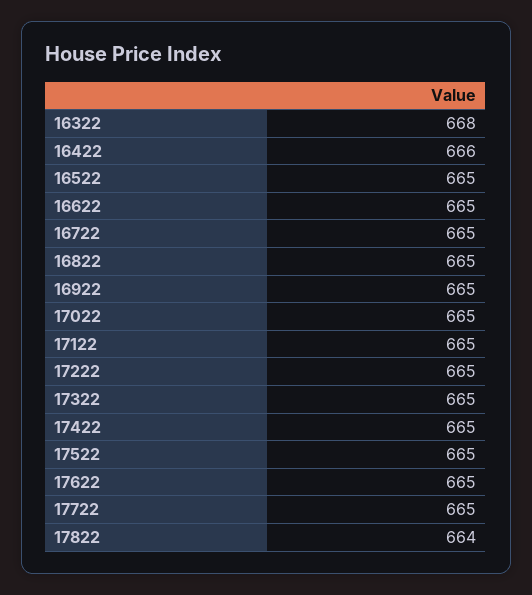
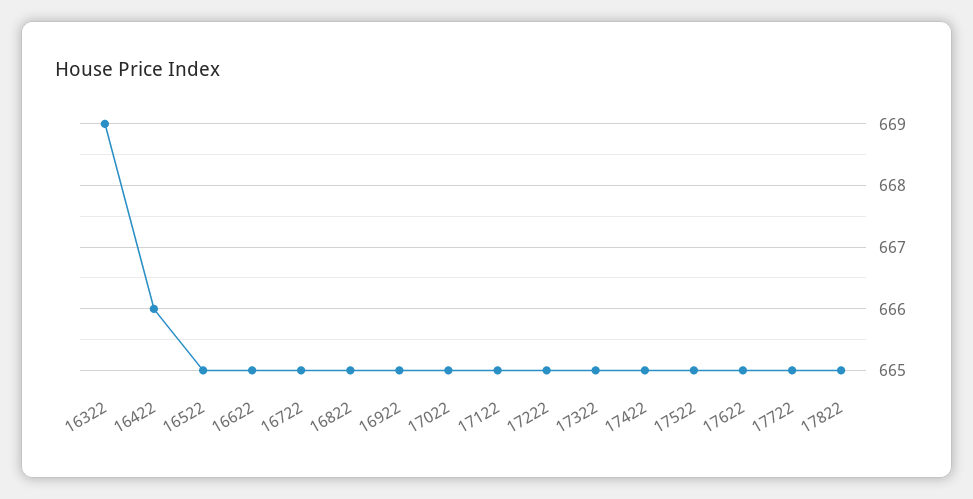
  {
-   "16322": 668,
+   "16322": 669,
    "16422": 666,
    "16522": 665,
    "16622": 665,
    "16722": 665,
    "16822": 665,
    "16922": 665,
    "17022": 665,
    "17122": 665,
    "17222": 665,
    "17322": 665,
    "17422": 665,
    "17522": 665,
    "17622": 665,
    "17722": 665,
-   "17822": 664
+   "17822": 665
  }

